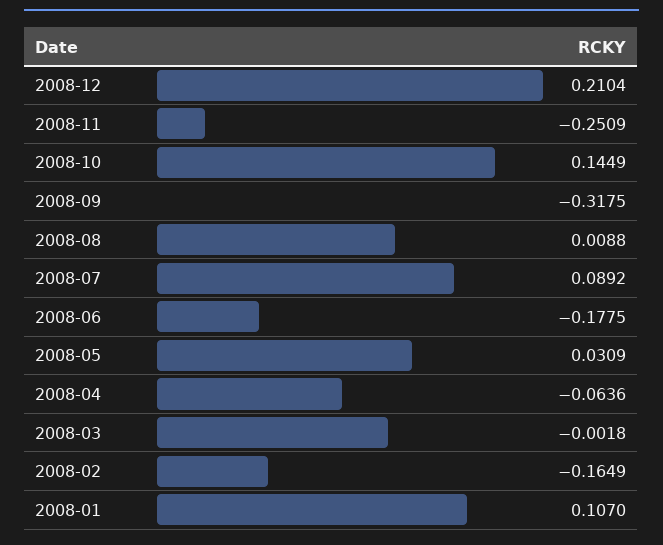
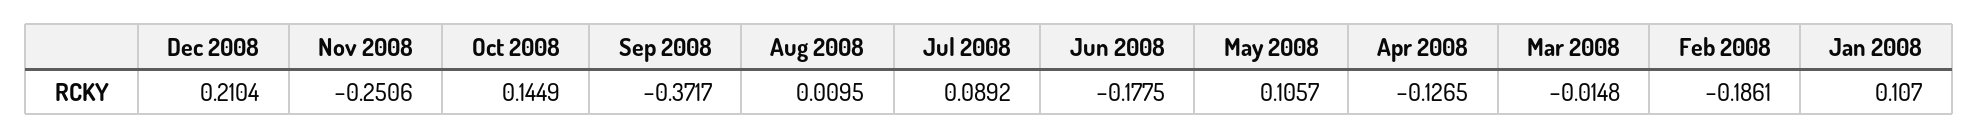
  {
    "2008-12": 0.2104,
-   "2008-11": -0.2509,
+   "2008-11": -0.2506,
    "2008-10": 0.1449,
-   "2008-09": -0.3175,
+   "2008-09": -0.3717,
-   "2008-08": 0.0088,
+   "2008-08": 0.0095,
    "2008-07": 0.0892,
    "2008-06": -0.1775,
-   "2008-05": 0.0309,
+   "2008-05": 0.1057,
-   "2008-04": -0.0636,
+   "2008-04": -0.1265,
-   "2008-03": -0.0018,
+   "2008-03": -0.0148,
-   "2008-02": -0.1649,
+   "2008-02": -0.1861,
    "2008-01": 0.107
  }

